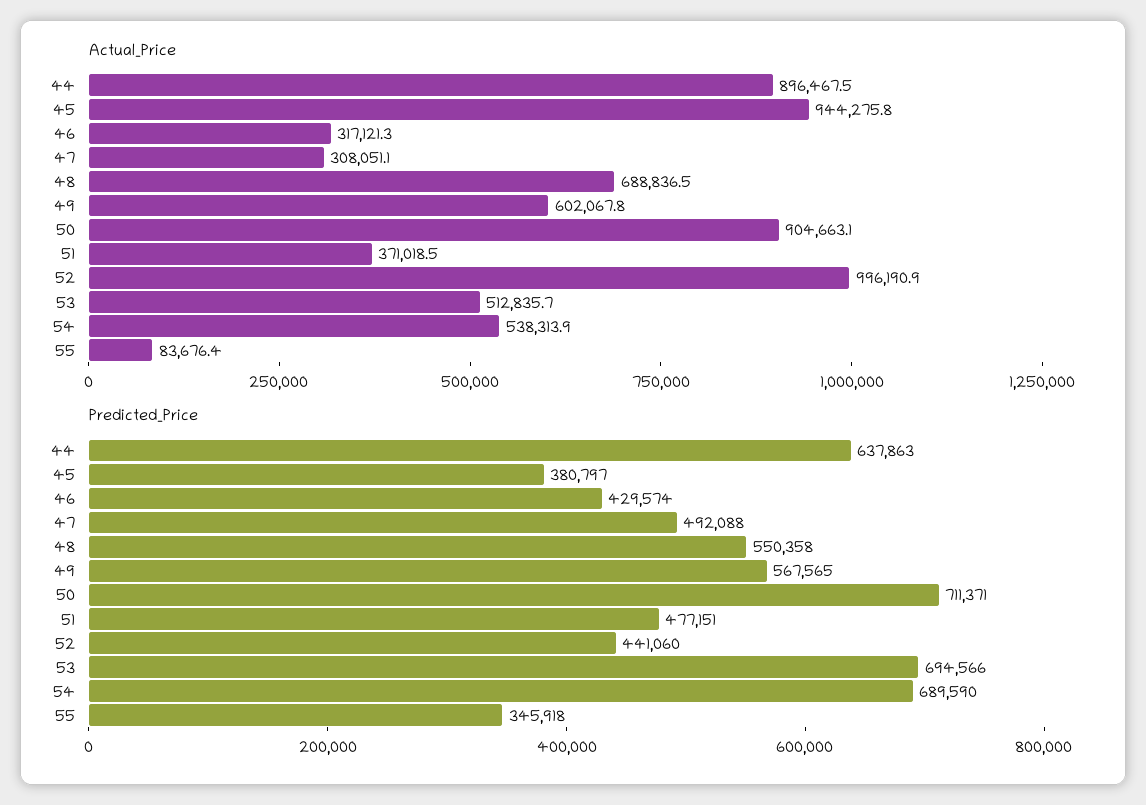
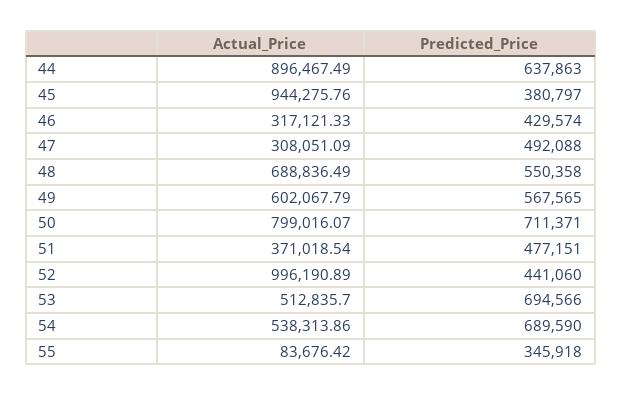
  {
    "Actual_Price": {
      "44": 896467.49,
      "45": 944275.76,
      "46": 317121.33,
      "47": 308051.09,
      "48": 688836.49,
      "49": 602067.79,
-     "50": 904663.1,
+     "50": 799016.07,
      "51": 371018.54,
      "52": 996190.89,
      "53": 512835.7,
      "54": 538313.86,
      "55": 83676.42
    },
    "Predicted_Price": {
      "44": 637863,
      "45": 380797,
      "46": 429574,
      "47": 492088,
      "48": 550358,
      "49": 567565,
      "50": 711371,
      "51": 477151,
      "52": 441060,
      "53": 694566,
      "54": 689590,
      "55": 345918
    }
  }

